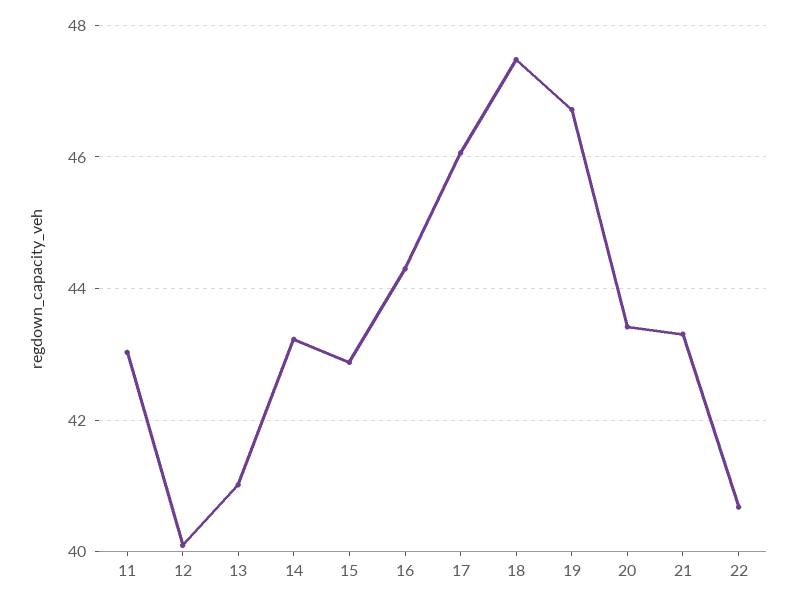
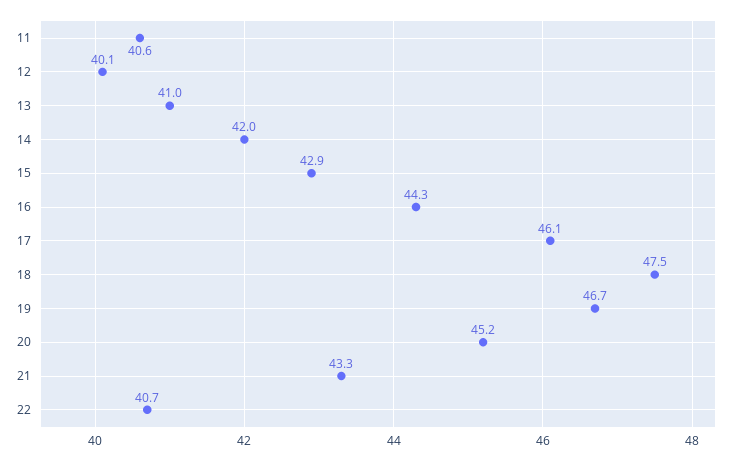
  {
-   "11": 43,
+   "11": 40.6,
    "12": 40.1,
    "13": 41,
-   "14": 43.2,
+   "14": 42,
    "15": 42.9,
    "16": 44.3,
    "17": 46.1,
    "18": 47.5,
    "19": 46.7,
-   "20": 43.4,
+   "20": 45.2,
    "21": 43.3,
    "22": 40.7
  }

